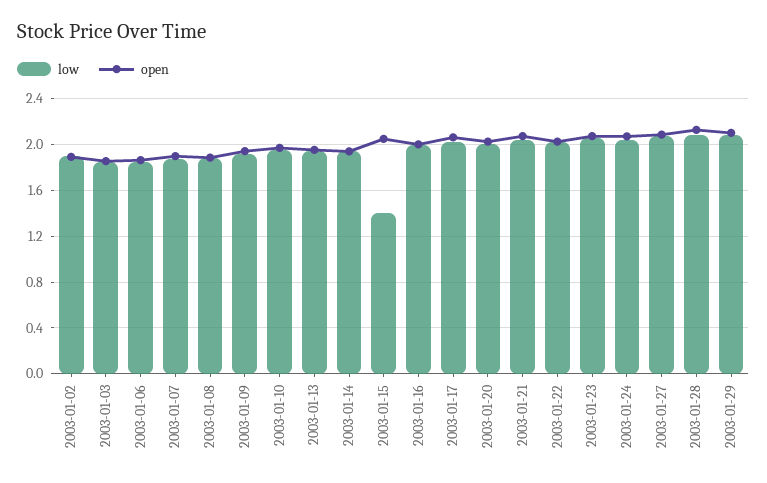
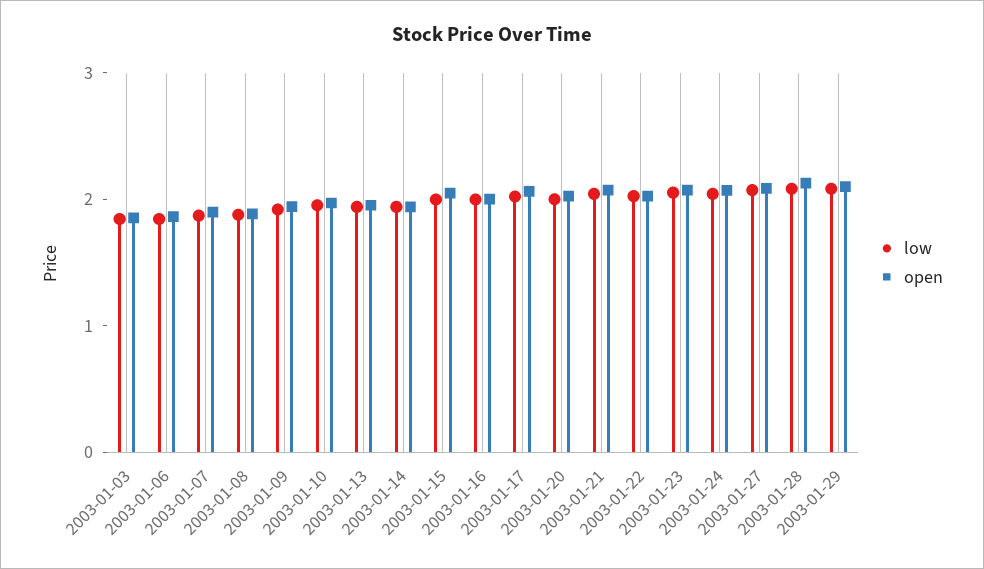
  {
    "low": {
-     "2003-01-02": 1.9,
      "2003-01-03": 1.8,
      "2003-01-06": 1.8,
      "2003-01-07": 1.9,
      "2003-01-08": 1.9,
      "2003-01-09": 1.9,
      "2003-01-10": 2,
      "2003-01-13": 1.9,
      "2003-01-14": 1.9,
-     "2003-01-15": 1.4,
+     "2003-01-15": 2,
      "2003-01-16": 2,
      "2003-01-17": 2,
      "2003-01-20": 2,
      "2003-01-21": 2,
      "2003-01-22": 2,
      "2003-01-23": 2.1,
      "2003-01-24": 2,
      "2003-01-27": 2.1,
      "2003-01-28": 2.1,
      "2003-01-29": 2.1
    },
    "open": {
-     "2003-01-02": 1.9,
      "2003-01-03": 1.9,
      "2003-01-06": 1.9,
      "2003-01-07": 1.9,
      "2003-01-08": 1.9,
      "2003-01-09": 1.9,
      "2003-01-10": 2,
      "2003-01-13": 2,
      "2003-01-14": 1.9,
      "2003-01-15": 2,
      "2003-01-16": 2,
      "2003-01-17": 2.1,
      "2003-01-20": 2,
      "2003-01-21": 2.1,
      "2003-01-22": 2,
      "2003-01-23": 2.1,
      "2003-01-24": 2.1,
      "2003-01-27": 2.1,
      "2003-01-28": 2.1,
      "2003-01-29": 2.1
    }
  }

